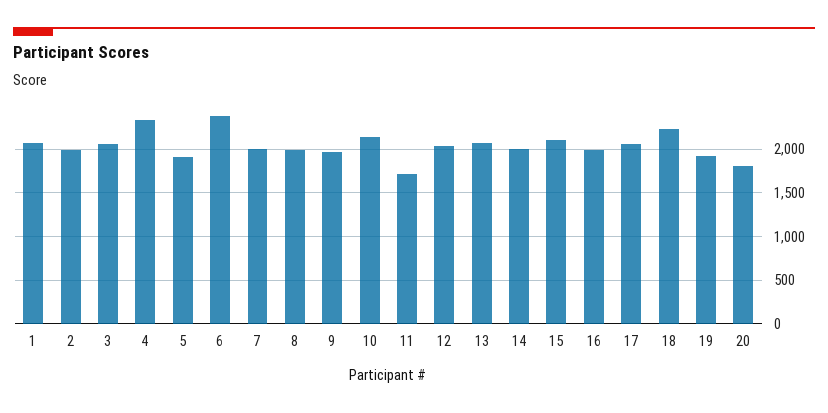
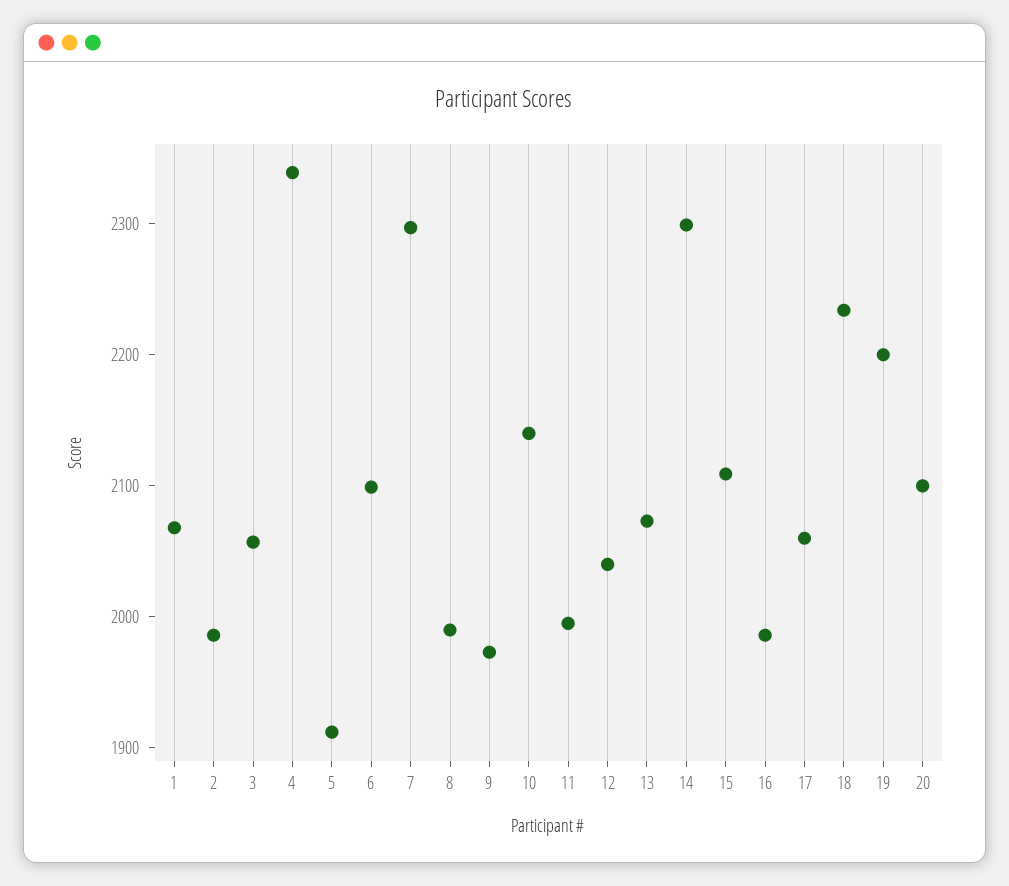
  {
    "1": 2060,
    "2": 1980,
    "3": 2060,
    "4": 2340,
    "5": 1920,
-   "6": 2400,
+   "6": 2100,
-   "7": 2000,
+   "7": 2300,
    "8": 2000,
    "9": 1980,
    "10": 2140,
-   "11": 1700,
+   "11": 2000,
    "12": 2040,
    "13": 2080,
-   "14": 2000,
+   "14": 2300,
    "15": 2100,
    "16": 1980,
    "17": 2060,
    "18": 2240,
-   "19": 1900,
+   "19": 2200,
-   "20": 1800
+   "20": 2100
  }

